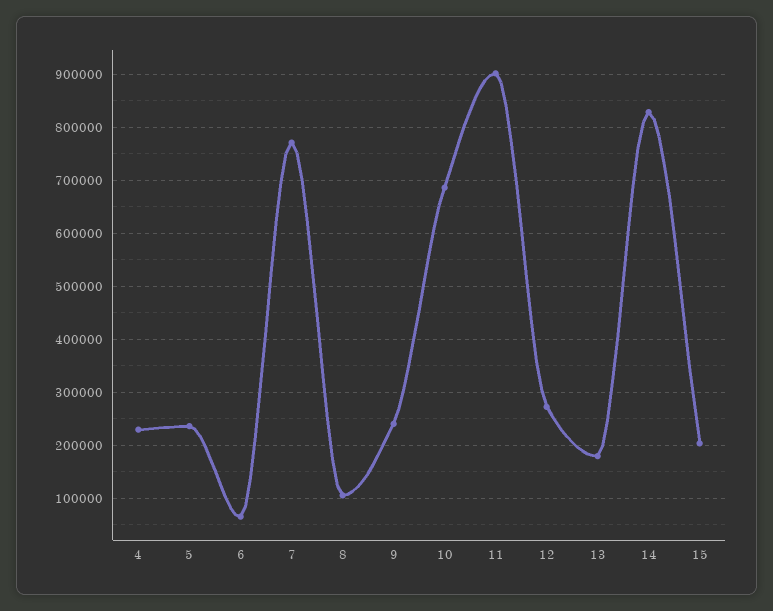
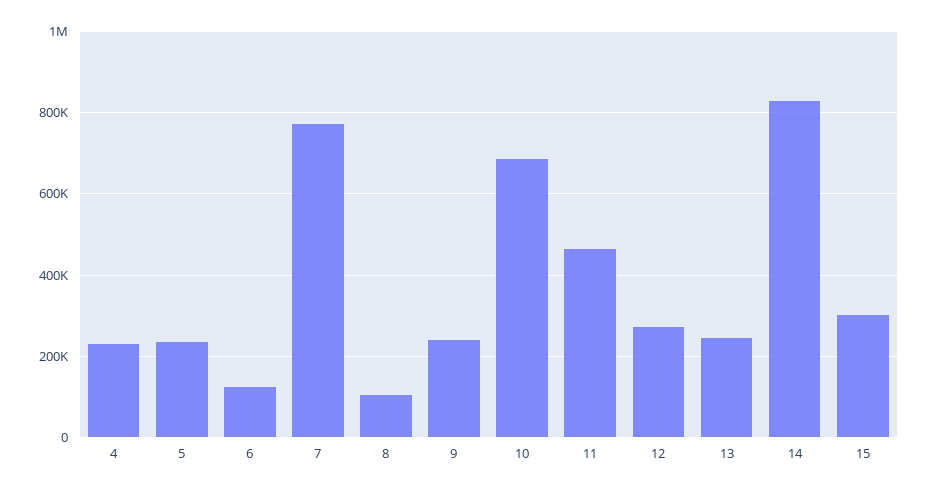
  {
    "4": 220000,
    "5": 240000,
-   "6": 60000,
+   "6": 120000,
    "7": 780000,
    "8": 100000,
    "9": 240000,
    "10": 680000,
-   "11": 900000,
+   "11": 460000,
    "12": 280000,
-   "13": 180000,
+   "13": 240000,
    "14": 820000,
-   "15": 200000
+   "15": 300000
  }

